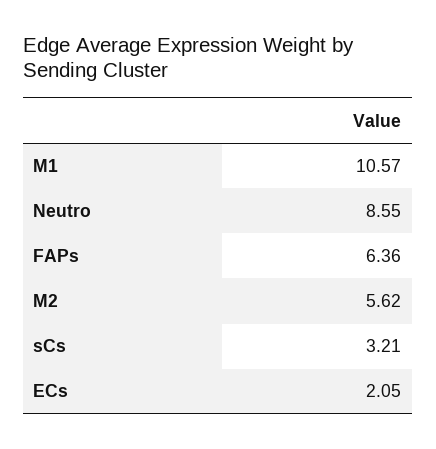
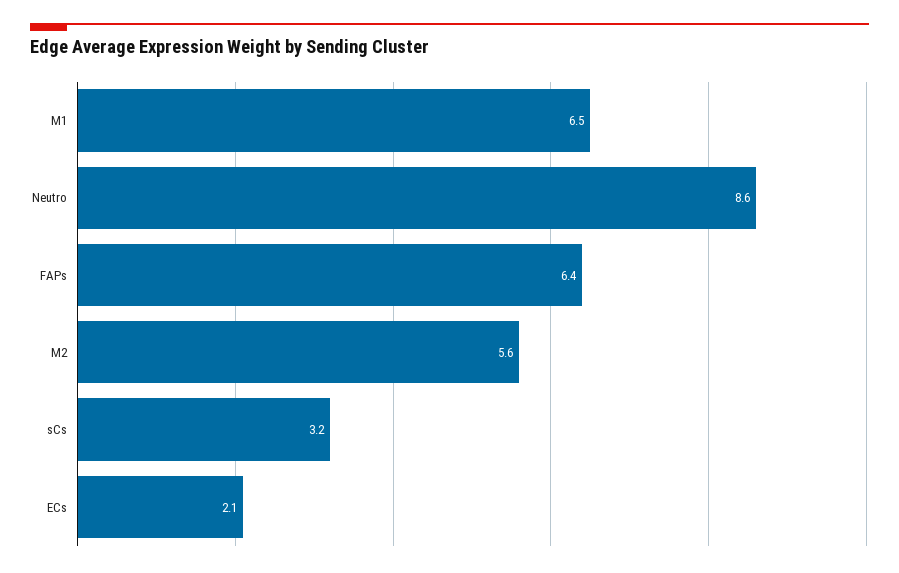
  {
-   "M1": 10.57,
+   "M1": 6.5,
    "Neutro": 8.55,
    "FAPs": 6.36,
    "M2": 5.62,
    "sCs": 3.21,
    "ECs": 2.05
  }

